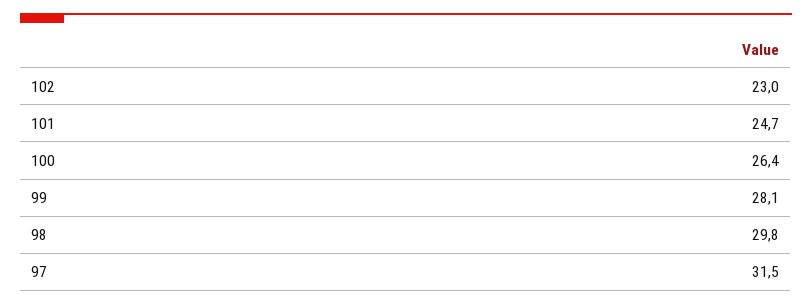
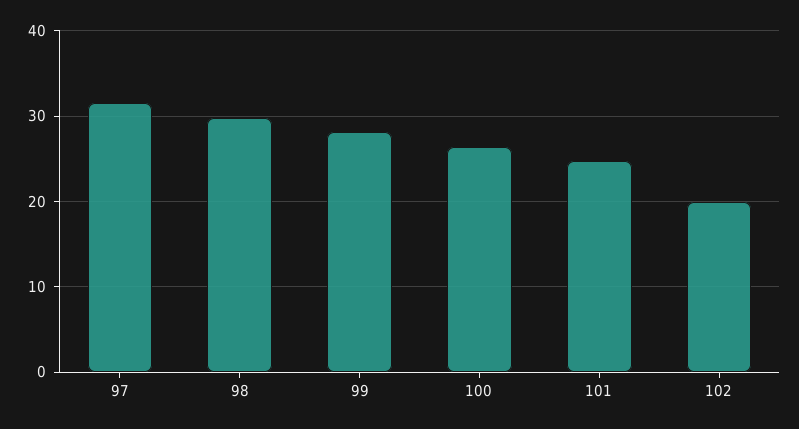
  {
-   "102": 23,
+   "102": 20,
    "101": 24.7,
    "100": 26.4,
    "99": 28.1,
    "98": 29.8,
    "97": 31.5
  }

